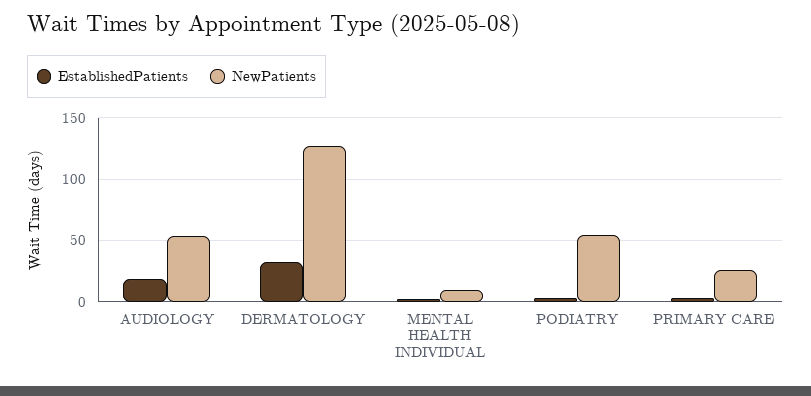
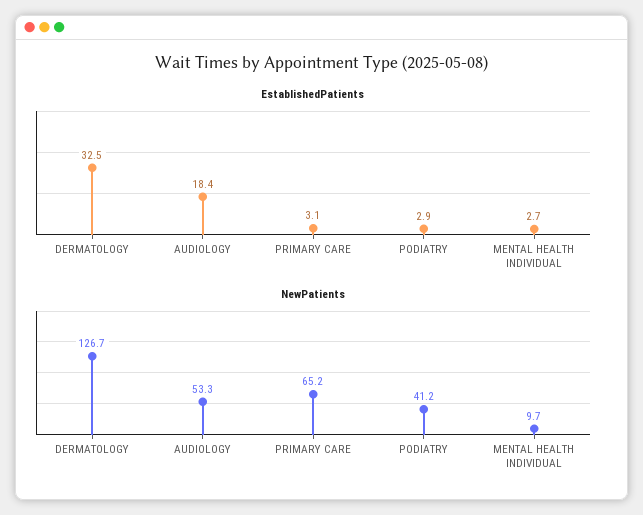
  {
    "EstablishedPatients": {
      "AUDIOLOGY": 18.4,
      "DERMATOLOGY": 32.5,
      "MENTAL HEALTH INDIVIDUAL": 2.7,
      "PODIATRY": 2.9,
      "PRIMARY CARE": 3.1
    },
    "NewPatients": {
      "AUDIOLOGY": 53.3,
      "DERMATOLOGY": 126.7,
      "MENTAL HEALTH INDIVIDUAL": 9.7,
-     "PODIATRY": 55,
+     "PODIATRY": 41.2,
-     "PRIMARY CARE": 25
+     "PRIMARY CARE": 65.2
    }
  }

